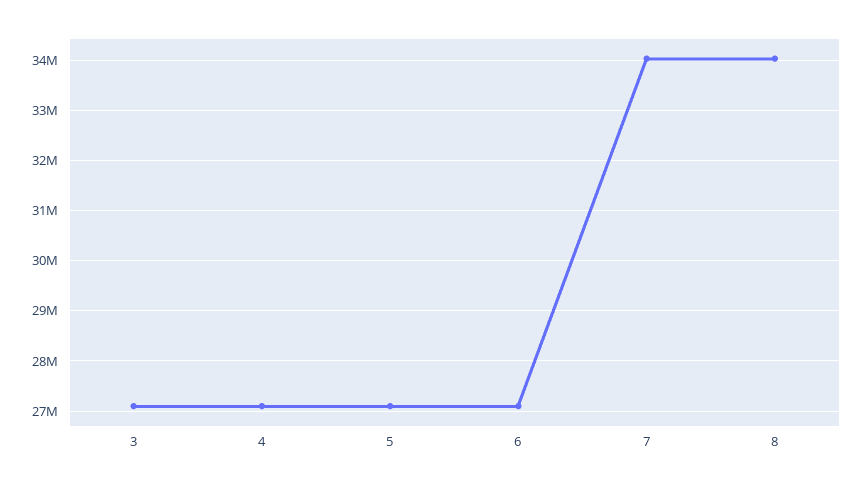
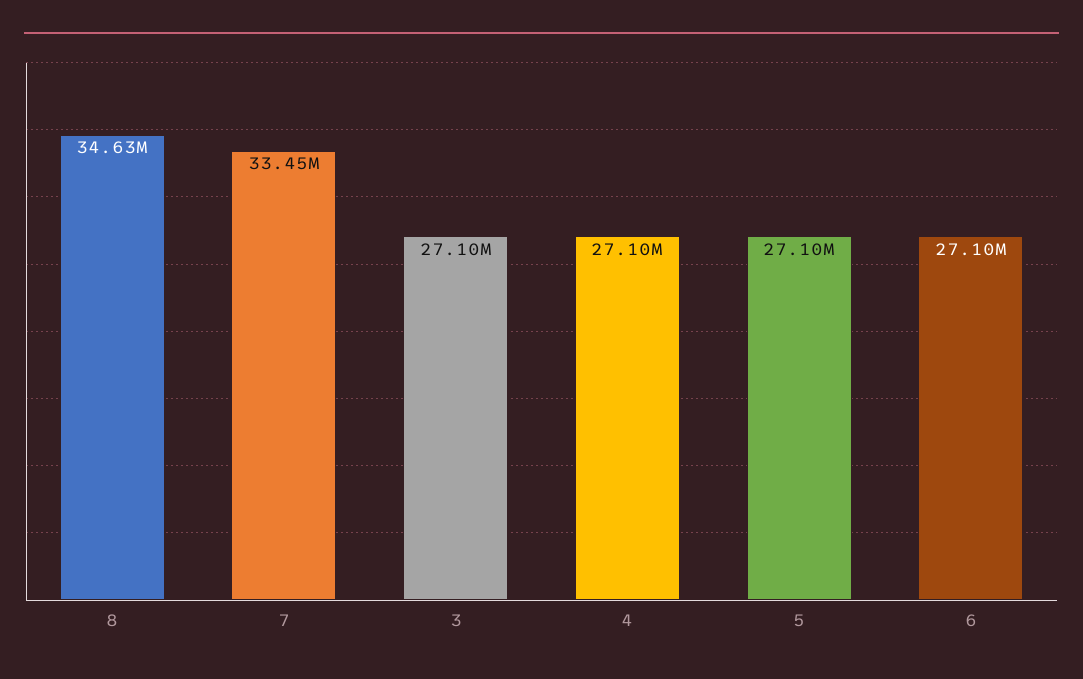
  {
    "3": 27100000,
    "4": 27100000,
    "5": 27100000,
    "6": 27100000,
-   "7": 34000000,
+   "7": 33450000,
-   "8": 34000000
+   "8": 34630000
  }

